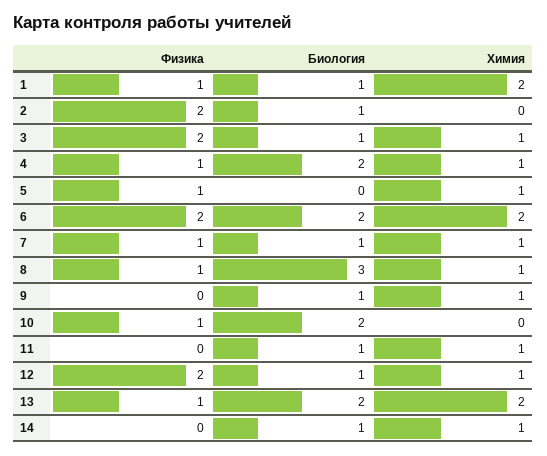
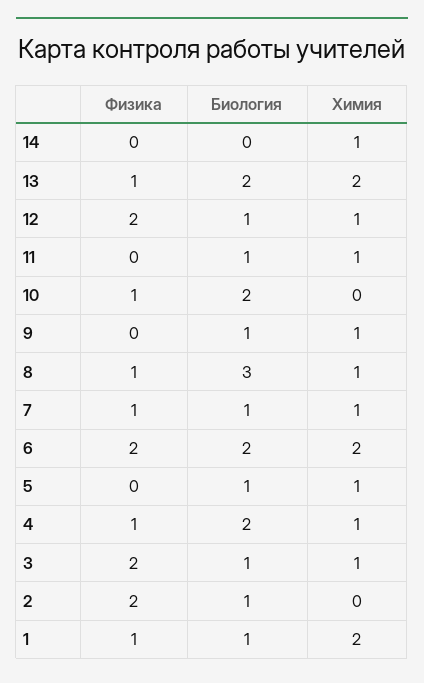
  {
    "Физика": {
      "1": 1,
      "2": 2,
      "3": 2,
      "4": 1,
-     "5": 1,
+     "5": 0,
      "6": 2,
      "7": 1,
      "8": 1,
      "9": 0,
      "10": 1,
      "11": 0,
      "12": 2,
      "13": 1,
      "14": 0
    },
    "Биология": {
      "1": 1,
      "2": 1,
      "3": 1,
      "4": 2,
-     "5": 0,
+     "5": 1,
      "6": 2,
      "7": 1,
      "8": 3,
      "9": 1,
      "10": 2,
      "11": 1,
      "12": 1,
      "13": 2,
-     "14": 1
+     "14": 0
    },
    "Химия": {
      "1": 2,
      "2": 0,
      "3": 1,
      "4": 1,
      "5": 1,
      "6": 2,
      "7": 1,
      "8": 1,
      "9": 1,
      "10": 0,
      "11": 1,
      "12": 1,
      "13": 2,
      "14": 1
    }
  }

